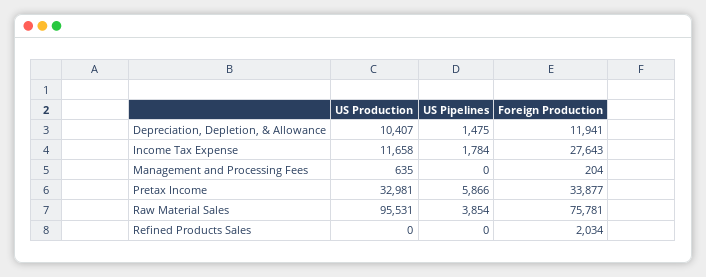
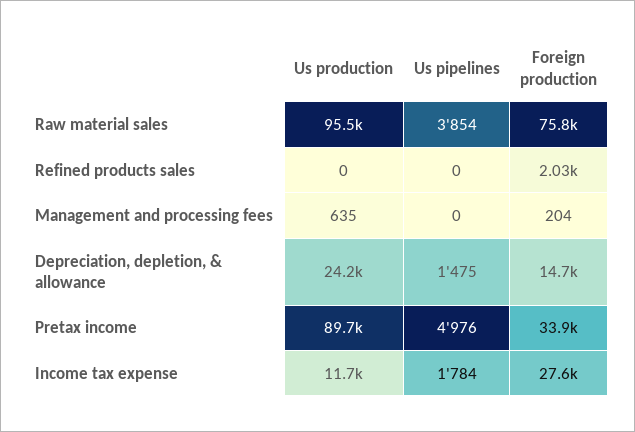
  {
    "US Production": {
-     "Depreciation, Depletion, & Allowance": 10407,
+     "Depreciation, Depletion, & Allowance": 24200,
      "Income Tax Expense": 11658,
      "Management and Processing Fees": 635,
-     "Pretax Income": 32981,
+     "Pretax Income": 89700,
      "Raw Material Sales": 95531,
      "Refined Products Sales": 0
    },
    "US Pipelines": {
      "Depreciation, Depletion, & Allowance": 1475,
      "Income Tax Expense": 1784,
      "Management and Processing Fees": 0,
-     "Pretax Income": 5866,
+     "Pretax Income": 4976,
      "Raw Material Sales": 3854,
      "Refined Products Sales": 0
    },
    "Foreign Production": {
-     "Depreciation, Depletion, & Allowance": 11941,
+     "Depreciation, Depletion, & Allowance": 14700,
      "Income Tax Expense": 27643,
      "Management and Processing Fees": 204,
      "Pretax Income": 33877,
      "Raw Material Sales": 75781,
      "Refined Products Sales": 2034
    }
  }

